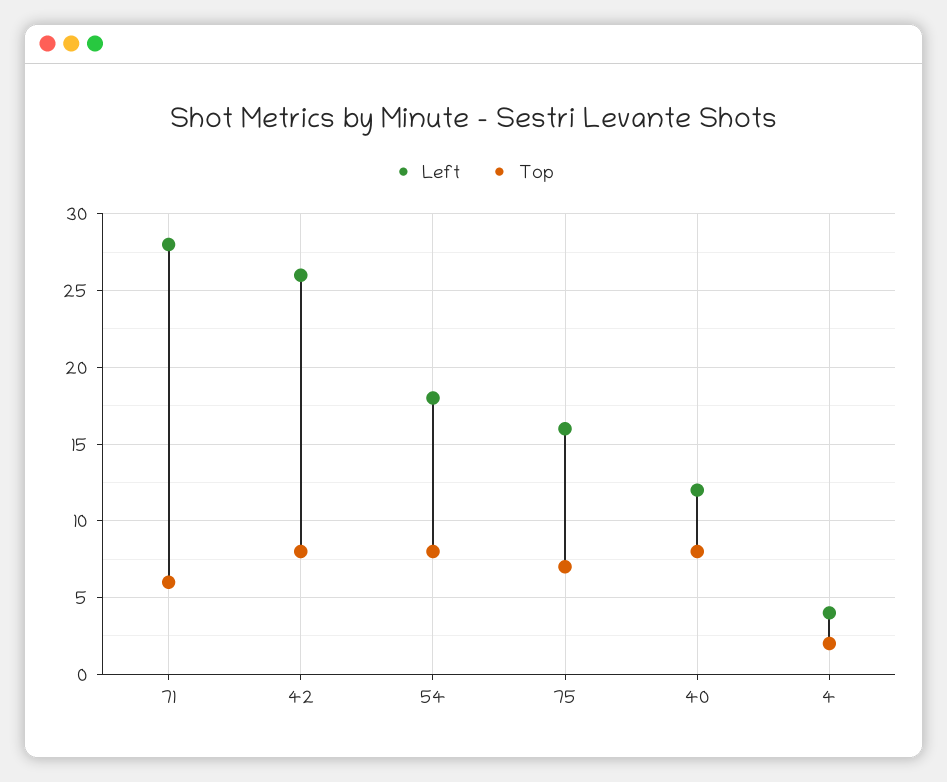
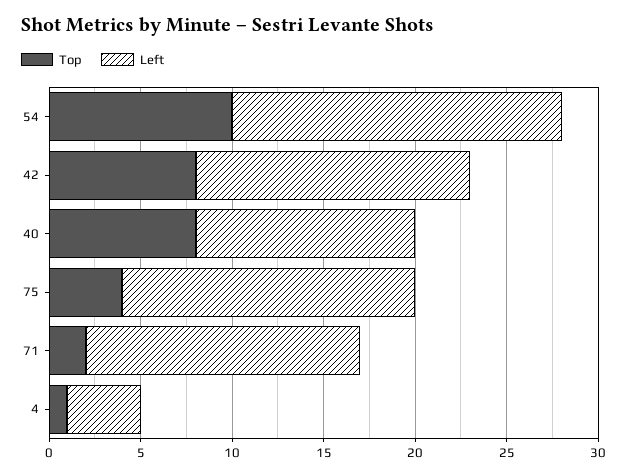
  {
    "Left": {
-     "71": 28,
+     "71": 15,
-     "42": 26,
+     "42": 15,
      "54": 18,
      "75": 16,
      "40": 12,
      "4": 4
    },
    "Top": {
-     "71": 6,
+     "71": 2,
      "42": 8,
-     "54": 8,
+     "54": 10,
-     "75": 7,
+     "75": 4,
      "40": 8,
-     "4": 2
+     "4": 1
    }
  }

